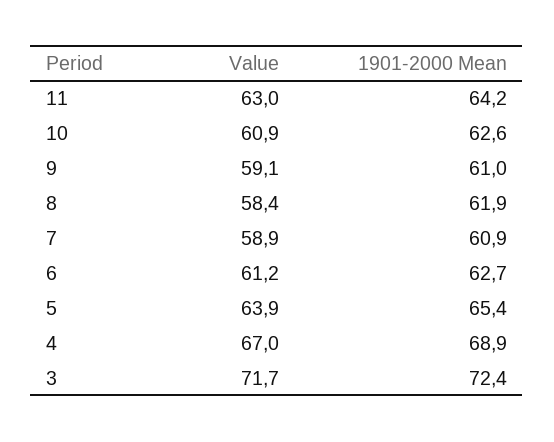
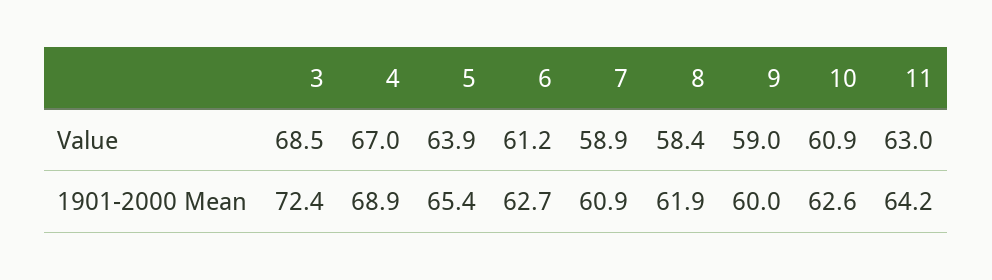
  {
    "Value": {
      "11": 63,
      "10": 60.9,
-     "9": 59.1,
+     "9": 59,
      "8": 58.4,
      "7": 58.9,
      "6": 61.2,
      "5": 63.9,
      "4": 67,
-     "3": 71.7
+     "3": 68.5
    },
    "1901-2000 Mean": {
      "11": 64.2,
      "10": 62.6,
-     "9": 61,
+     "9": 60,
      "8": 61.9,
      "7": 60.9,
      "6": 62.7,
      "5": 65.4,
      "4": 68.9,
      "3": 72.4
    }
  }

